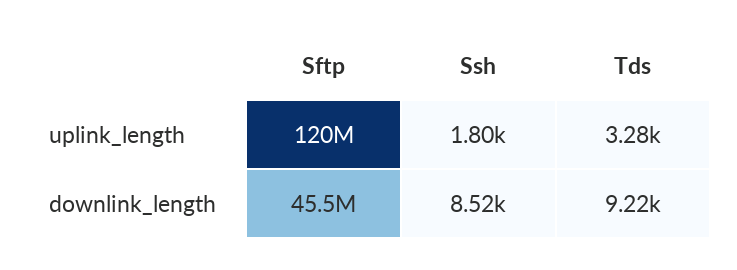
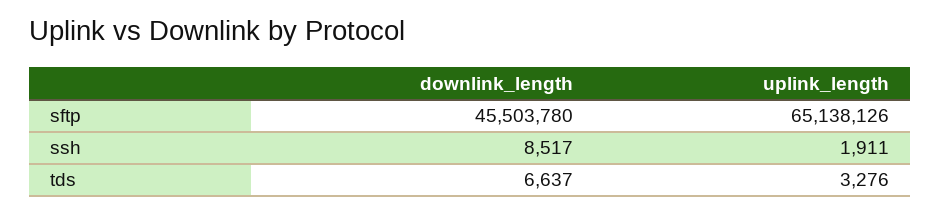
  {
    "Sftp": {
-     "uplink_length": 120000000,
+     "uplink_length": 65138126,
      "downlink_length": 45503780
    },
    "Ssh": {
-     "uplink_length": 1800,
+     "uplink_length": 1911,
      "downlink_length": 8517
    },
    "Tds": {
      "uplink_length": 3276,
-     "downlink_length": 9220
+     "downlink_length": 6637
    }
  }

